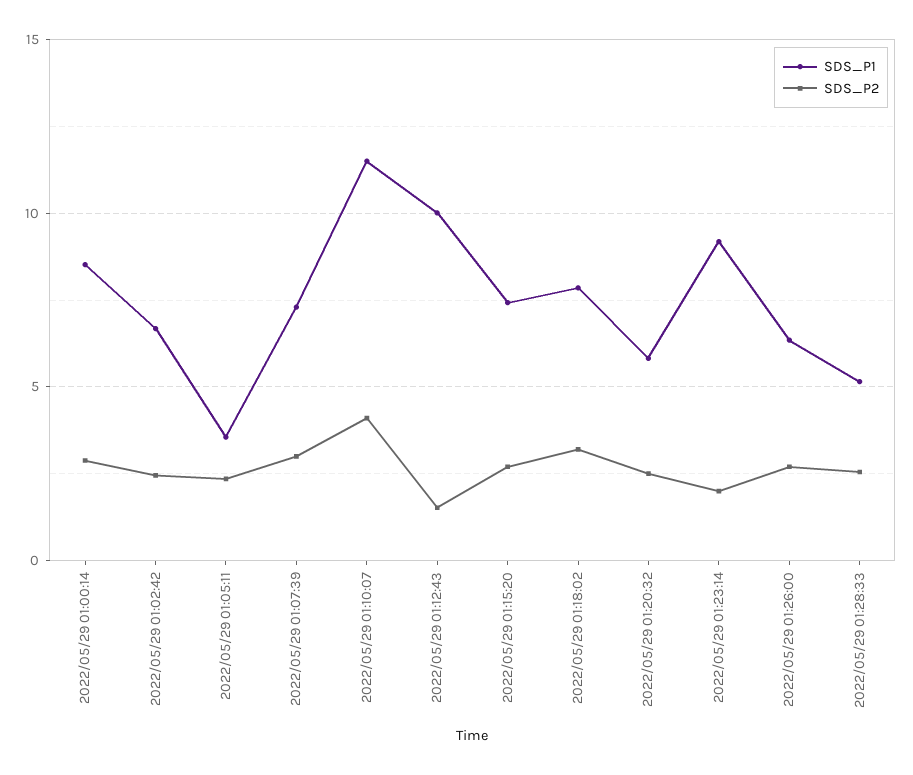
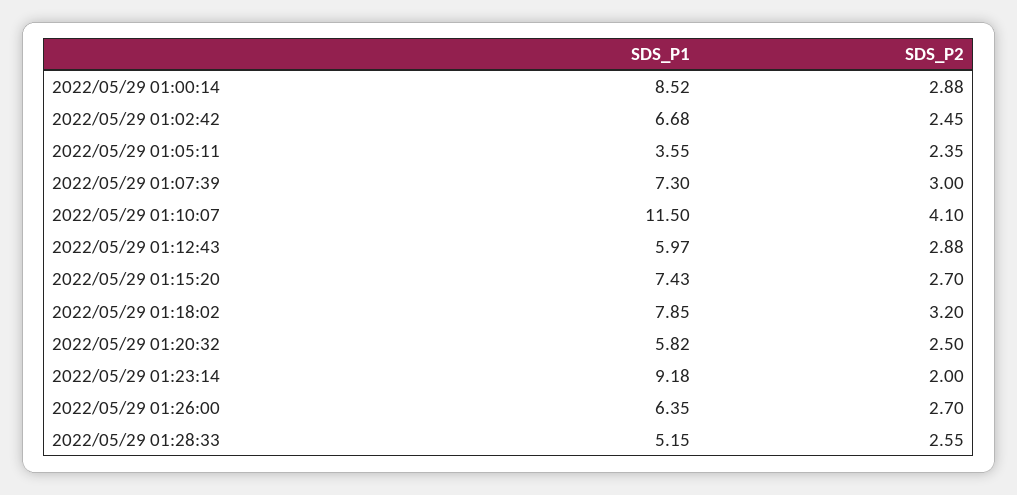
  {
    "SDS_P1": {
      "2022/05/29 01:00:14": 8.52,
      "2022/05/29 01:02:42": 6.68,
      "2022/05/29 01:05:11": 3.55,
      "2022/05/29 01:07:39": 7.3,
      "2022/05/29 01:10:07": 11.5,
-     "2022/05/29 01:12:43": 10,
+     "2022/05/29 01:12:43": 5.97,
      "2022/05/29 01:15:20": 7.43,
      "2022/05/29 01:18:02": 7.85,
      "2022/05/29 01:20:32": 5.82,
      "2022/05/29 01:23:14": 9.18,
      "2022/05/29 01:26:00": 6.35,
      "2022/05/29 01:28:33": 5.15
    },
    "SDS_P2": {
      "2022/05/29 01:00:14": 2.88,
      "2022/05/29 01:02:42": 2.45,
      "2022/05/29 01:05:11": 2.35,
      "2022/05/29 01:07:39": 3,
      "2022/05/29 01:10:07": 4.1,
-     "2022/05/29 01:12:43": 1.5,
+     "2022/05/29 01:12:43": 2.88,
      "2022/05/29 01:15:20": 2.7,
      "2022/05/29 01:18:02": 3.2,
      "2022/05/29 01:20:32": 2.5,
      "2022/05/29 01:23:14": 2,
      "2022/05/29 01:26:00": 2.7,
      "2022/05/29 01:28:33": 2.55
    }
  }

